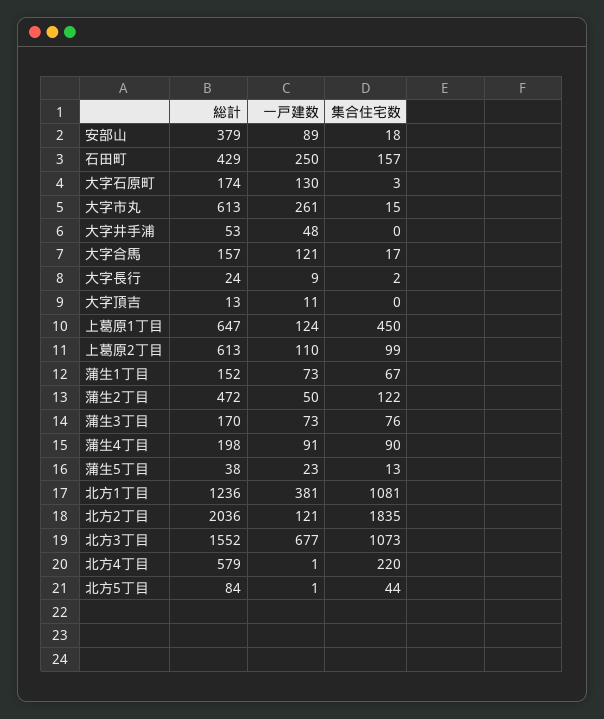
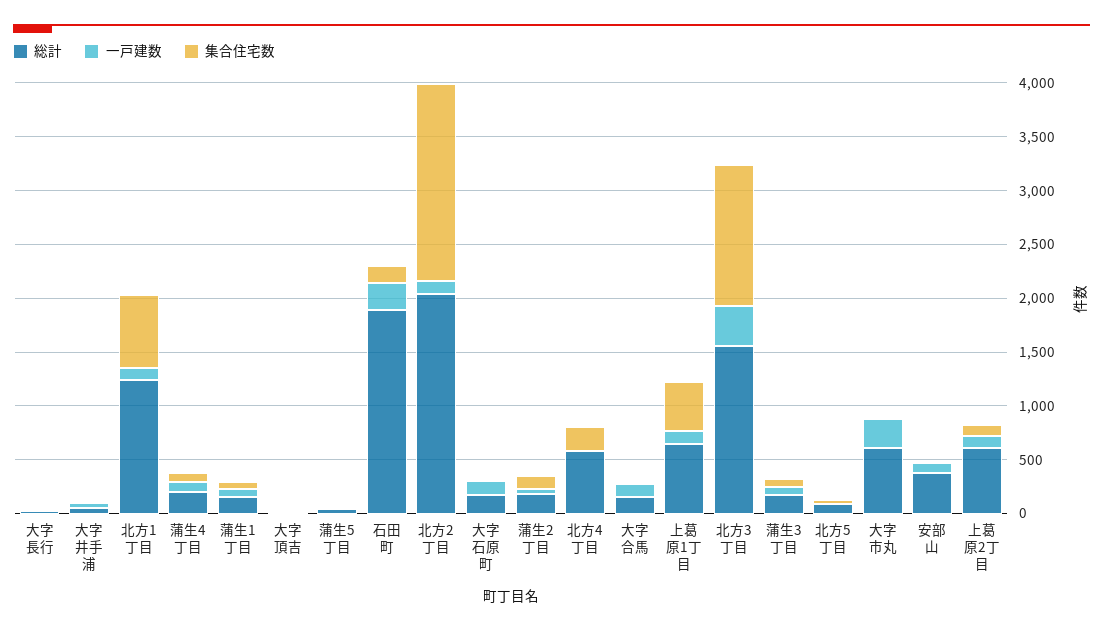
  {
    "総計": {
      "安部山": 379,
-     "石田町": 429,
+     "石田町": 1900,
      "大字石原町": 174,
      "大字市丸": 613,
      "大字井手浦": 53,
      "大字合馬": 157,
      "大字長行": 24,
      "大字頂吉": 13,
      "上葛原1丁目": 647,
      "上葛原2丁目": 613,
      "蒲生1丁目": 152,
-     "蒲生2丁目": 472,
+     "蒲生2丁目": 200,
      "蒲生3丁目": 170,
      "蒲生4丁目": 198,
      "蒲生5丁目": 38,
      "北方1丁目": 1236,
      "北方2丁目": 2036,
      "北方3丁目": 1552,
      "北方4丁目": 579,
      "北方5丁目": 84
    },
    "一戸建数": {
      "安部山": 89,
      "石田町": 250,
      "大字石原町": 130,
      "大字市丸": 261,
      "大字井手浦": 48,
      "大字合馬": 121,
      "大字長行": 9,
      "大字頂吉": 11,
      "上葛原1丁目": 124,
      "上葛原2丁目": 110,
      "蒲生1丁目": 73,
      "蒲生2丁目": 50,
      "蒲生3丁目": 73,
      "蒲生4丁目": 91,
      "蒲生5丁目": 23,
-     "北方1丁目": 381,
+     "北方1丁目": 100,
      "北方2丁目": 121,
-     "北方3丁目": 677,
+     "北方3丁目": 400,
      "北方4丁目": 1,
      "北方5丁目": 1
    },
    "集合住宅数": {
      "安部山": 18,
      "石田町": 157,
      "大字石原町": 3,
      "大字市丸": 15,
      "大字井手浦": 0,
      "大字合馬": 17,
      "大字長行": 2,
      "大字頂吉": 0,
      "上葛原1丁目": 450,
      "上葛原2丁目": 99,
      "蒲生1丁目": 67,
      "蒲生2丁目": 122,
      "蒲生3丁目": 76,
      "蒲生4丁目": 90,
      "蒲生5丁目": 13,
-     "北方1丁目": 1081,
+     "北方1丁目": 700,
      "北方2丁目": 1835,
-     "北方3丁目": 1073,
+     "北方3丁目": 1300,
      "北方4丁目": 220,
      "北方5丁目": 44
    }
  }

